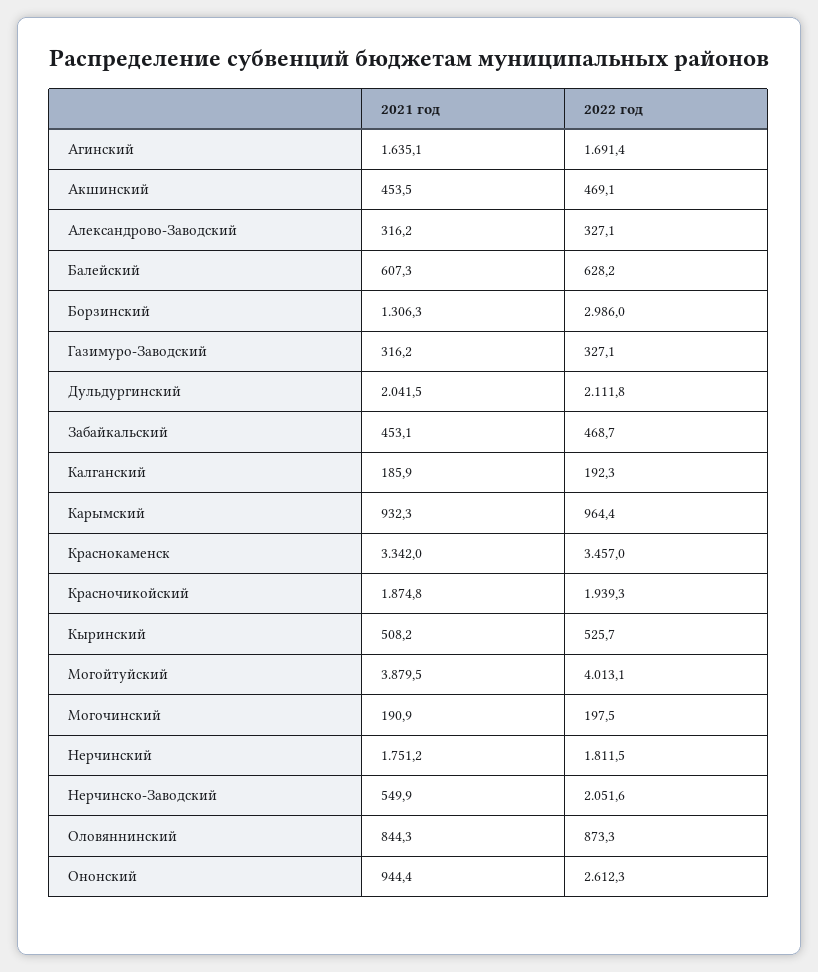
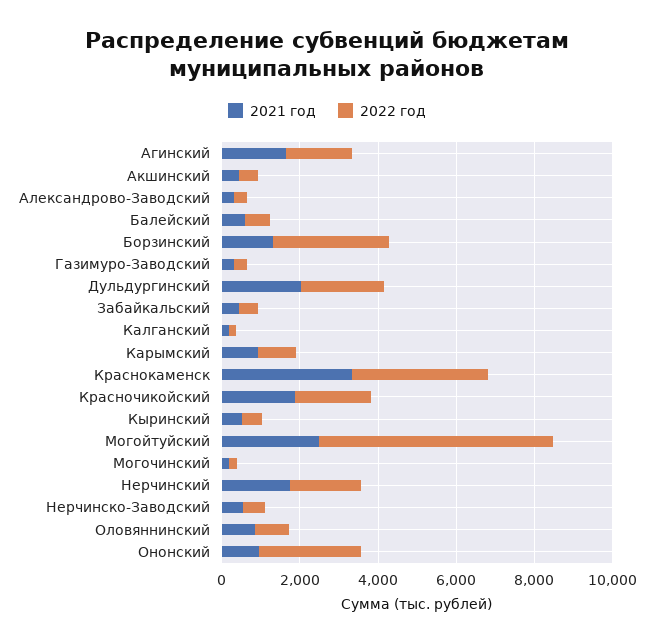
  {
    "2021 год": {
      "Агинский": 1635.1,
      "Акшинский": 453.5,
      "Александрово-Заводский": 316.2,
      "Балейский": 607.3,
      "Борзинский": 1306.3,
      "Газимуро-Заводский": 316.2,
      "Дульдургинский": 2041.5,
      "Забайкальский": 453.1,
      "Калганский": 185.9,
      "Карымский": 932.3,
      "Краснокаменск": 3342,
      "Красночикойский": 1874.8,
      "Кыринский": 508.2,
-     "Могойтуйский": 3879.5,
+     "Могойтуйский": 2500,
      "Могочинский": 190.9,
      "Нерчинский": 1751.2,
      "Нерчинско-Заводский": 549.9,
      "Оловяннинский": 844.3,
      "Ононский": 944.4
    },
    "2022 год": {
      "Агинский": 1691.4,
      "Акшинский": 469.1,
      "Александрово-Заводский": 327.1,
      "Балейский": 628.2,
      "Борзинский": 2986,
      "Газимуро-Заводский": 327.1,
      "Дульдургинский": 2111.8,
      "Забайкальский": 468.7,
      "Калганский": 192.3,
      "Карымский": 964.4,
      "Краснокаменск": 3457,
      "Красночикойский": 1939.3,
      "Кыринский": 525.7,
-     "Могойтуйский": 4013.1,
+     "Могойтуйский": 6000,
      "Могочинский": 197.5,
      "Нерчинский": 1811.5,
-     "Нерчинско-Заводский": 2051.6,
+     "Нерчинско-Заводский": 500,
      "Оловяннинский": 873.3,
      "Ононский": 2612.3
    }
  }

